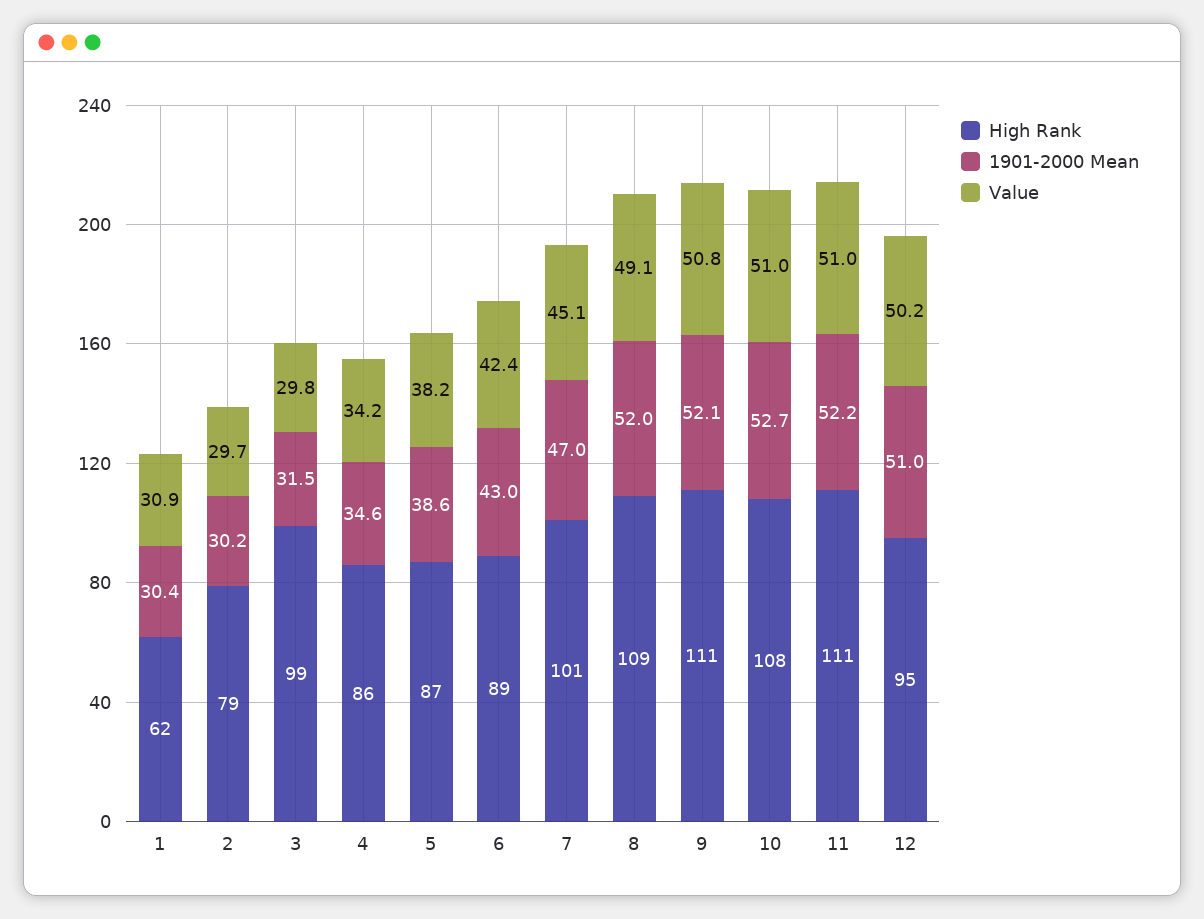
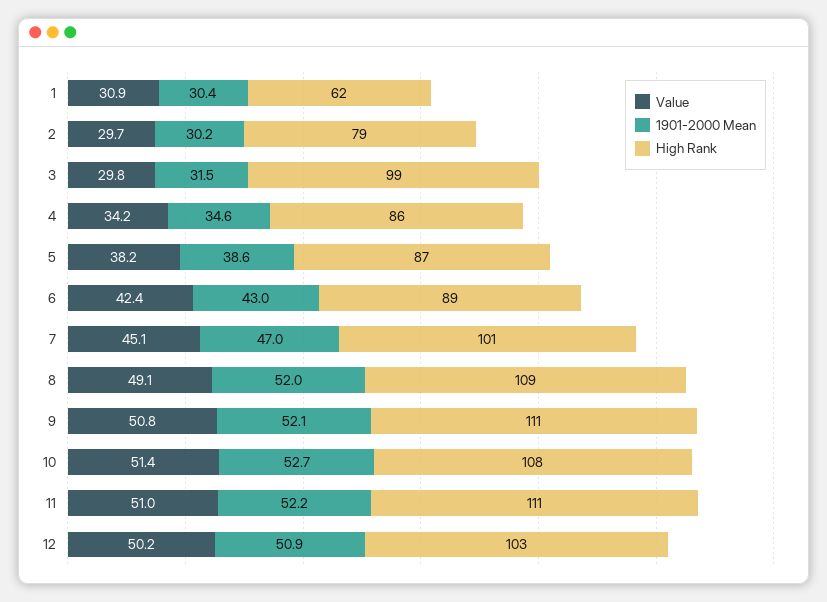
  {
    "High Rank": {
      "1": 62,
      "2": 79,
      "3": 99,
      "4": 86,
      "5": 87,
      "6": 89,
      "7": 101,
      "8": 109,
      "9": 111,
      "10": 108,
      "11": 111,
-     "12": 95
+     "12": 103
    },
    "1901-2000 Mean": {
      "1": 30.4,
      "2": 30.2,
      "3": 31.5,
      "4": 34.6,
      "5": 38.6,
      "6": 43,
      "7": 47,
      "8": 52,
      "9": 52.1,
      "10": 52.7,
      "11": 52.2,
-     "12": 51
+     "12": 50.9
    },
    "Value": {
      "1": 30.9,
      "2": 29.7,
      "3": 29.8,
      "4": 34.2,
      "5": 38.2,
      "6": 42.4,
      "7": 45.1,
      "8": 49.1,
      "9": 50.8,
-     "10": 51,
+     "10": 51.4,
      "11": 51,
      "12": 50.2
    }
  }

